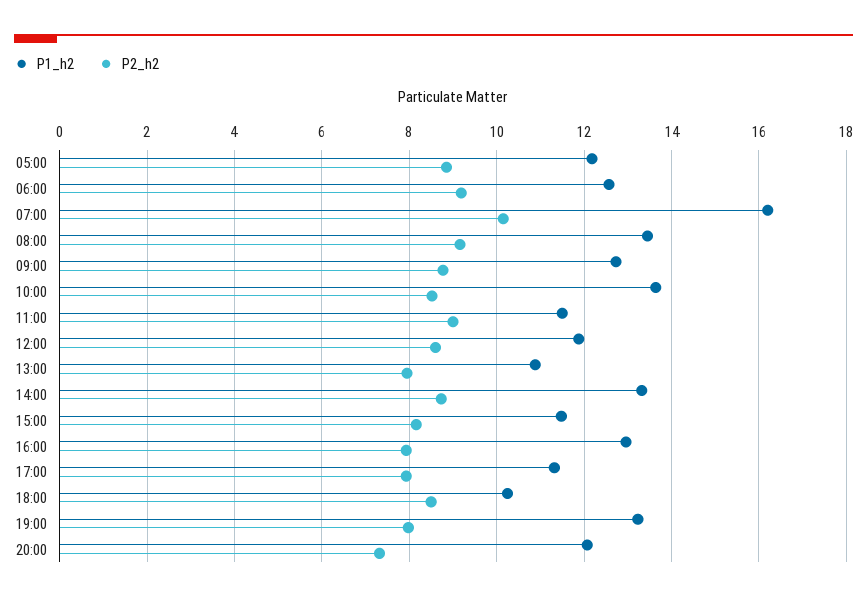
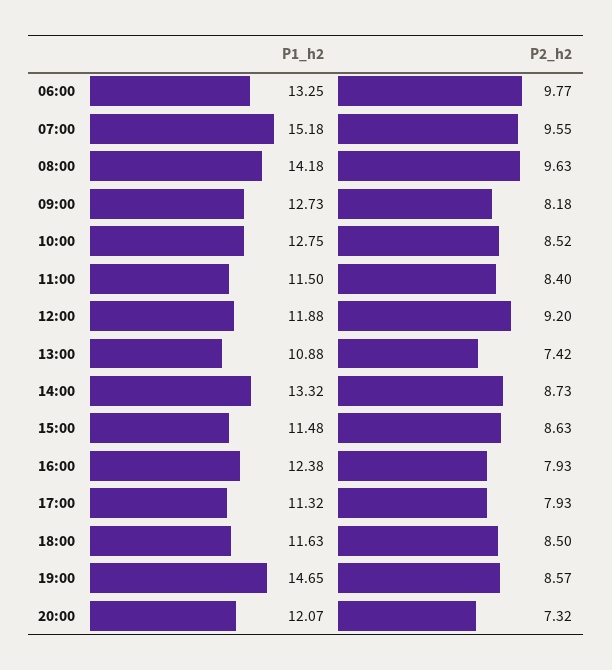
  {
    "P1_h2": {
-     "05:00": 12.2,
-     "06:00": 12.6,
+     "06:00": 13.25,
-     "07:00": 16.2,
+     "07:00": 15.18,
-     "08:00": 13.4,
+     "08:00": 14.18,
      "09:00": 12.73,
-     "10:00": 13.6,
+     "10:00": 12.75,
      "11:00": 11.5,
      "12:00": 11.88,
      "13:00": 10.88,
      "14:00": 13.32,
      "15:00": 11.48,
-     "16:00": 13,
+     "16:00": 12.38,
      "17:00": 11.32,
-     "18:00": 10.2,
+     "18:00": 11.63,
-     "19:00": 13.2,
+     "19:00": 14.65,
      "20:00": 12.07
    },
    "P2_h2": {
-     "05:00": 8.8,
-     "06:00": 9.2,
+     "06:00": 9.77,
-     "07:00": 10.2,
+     "07:00": 9.55,
-     "08:00": 9.2,
+     "08:00": 9.63,
-     "09:00": 8.8,
+     "09:00": 8.18,
      "10:00": 8.52,
-     "11:00": 9,
+     "11:00": 8.4,
-     "12:00": 8.6,
+     "12:00": 9.2,
-     "13:00": 8,
+     "13:00": 7.42,
      "14:00": 8.73,
-     "15:00": 8.2,
+     "15:00": 8.63,
      "16:00": 7.93,
      "17:00": 7.93,
      "18:00": 8.5,
-     "19:00": 8,
+     "19:00": 8.57,
      "20:00": 7.32
    }
  }

